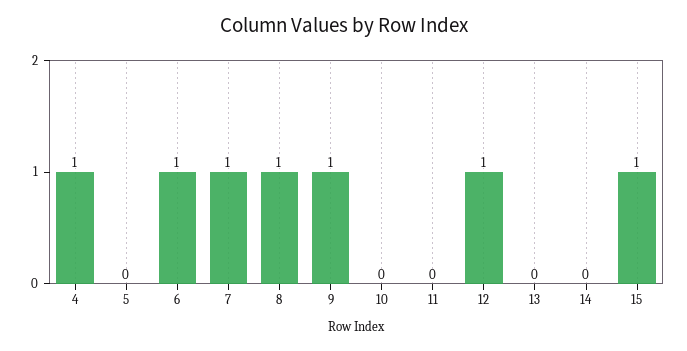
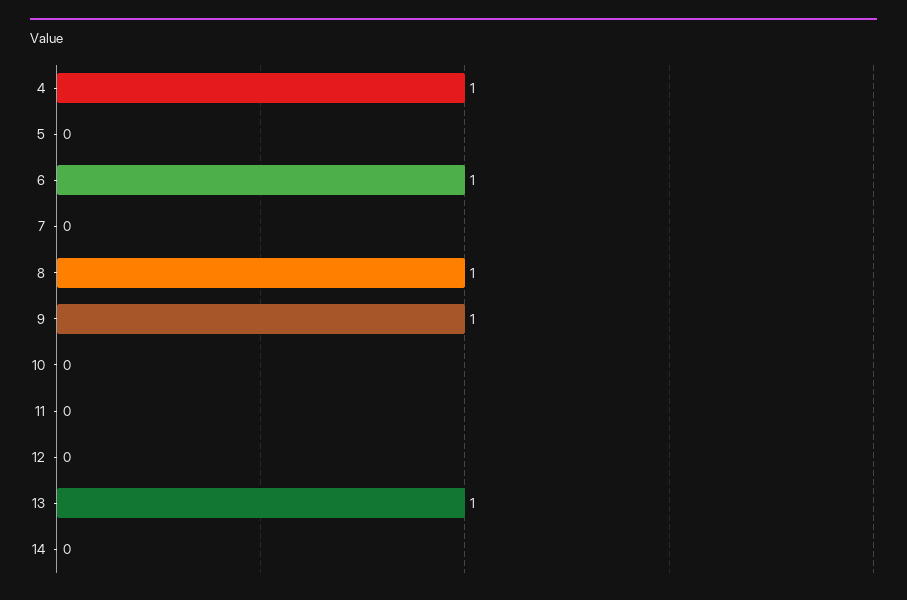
  {
    "4": 1,
    "5": 0,
    "6": 1,
-   "7": 1,
+   "7": 0,
    "8": 1,
    "9": 1,
    "10": 0,
    "11": 0,
-   "12": 1,
+   "12": 0,
-   "13": 0,
+   "13": 1,
-   "14": 0,
+   "14": 0
-   "15": 1
  }

